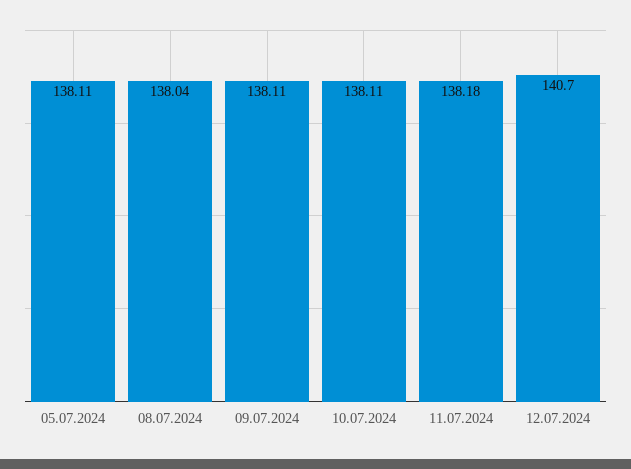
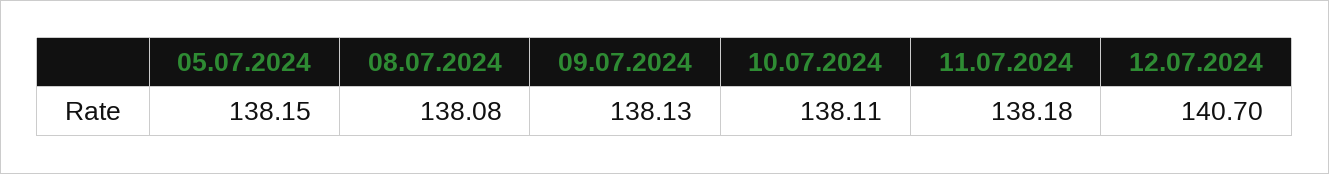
  {
-   "05.07.2024": 138.11,
+   "05.07.2024": 138.15,
-   "08.07.2024": 138.04,
+   "08.07.2024": 138.08,
-   "09.07.2024": 138.11,
+   "09.07.2024": 138.13,
    "10.07.2024": 138.11,
    "11.07.2024": 138.18,
    "12.07.2024": 140.7
  }

